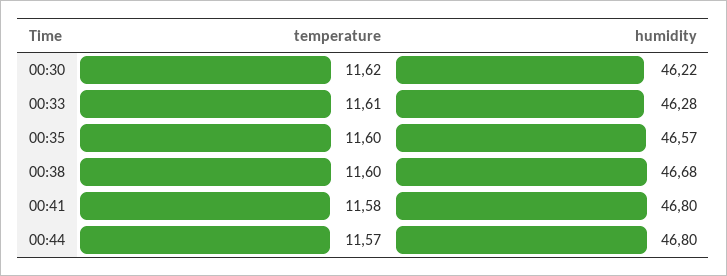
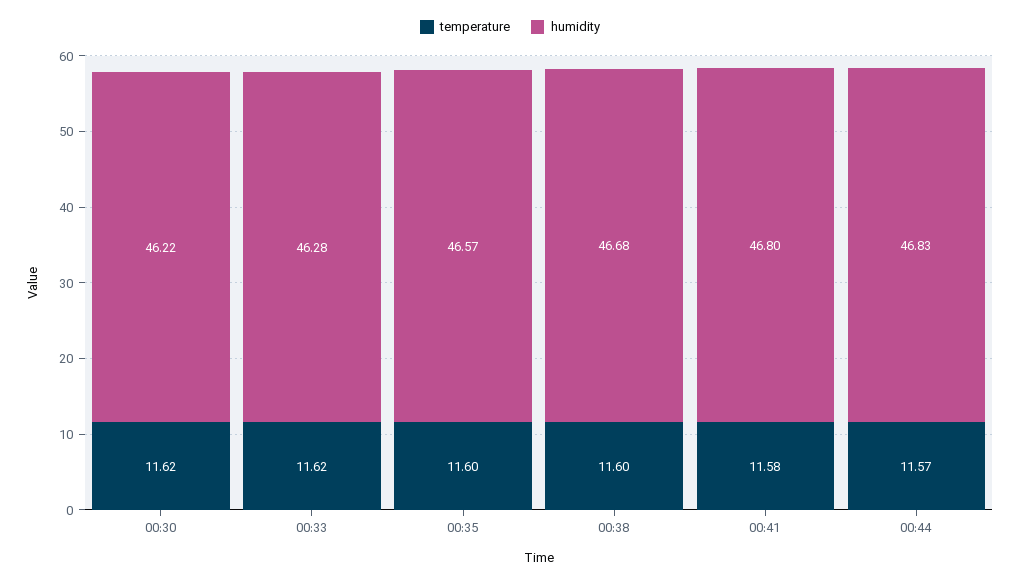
  {
    "temperature": {
      "00:30": 11.62,
-     "00:33": 11.61,
+     "00:33": 11.62,
      "00:35": 11.6,
      "00:38": 11.6,
      "00:41": 11.58,
      "00:44": 11.57
    },
    "humidity": {
      "00:30": 46.22,
      "00:33": 46.28,
      "00:35": 46.57,
      "00:38": 46.68,
      "00:41": 46.8,
-     "00:44": 46.8
+     "00:44": 46.83
    }
  }

